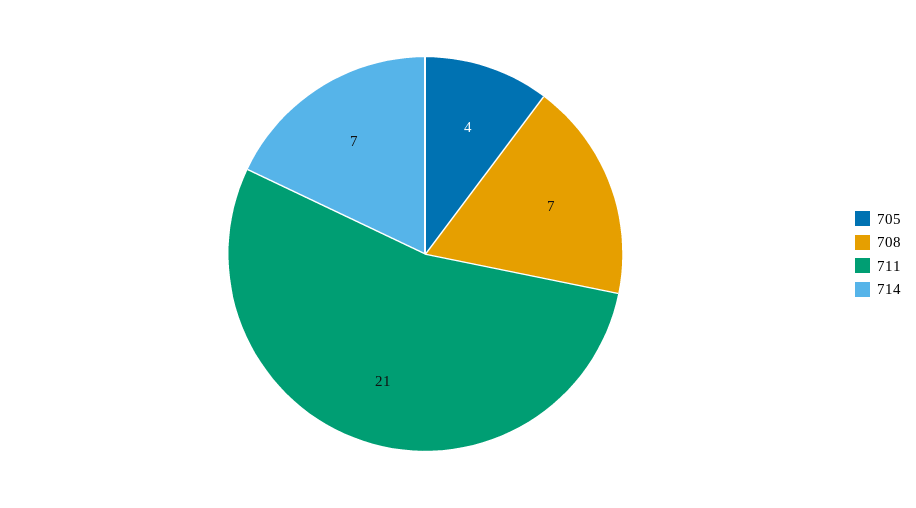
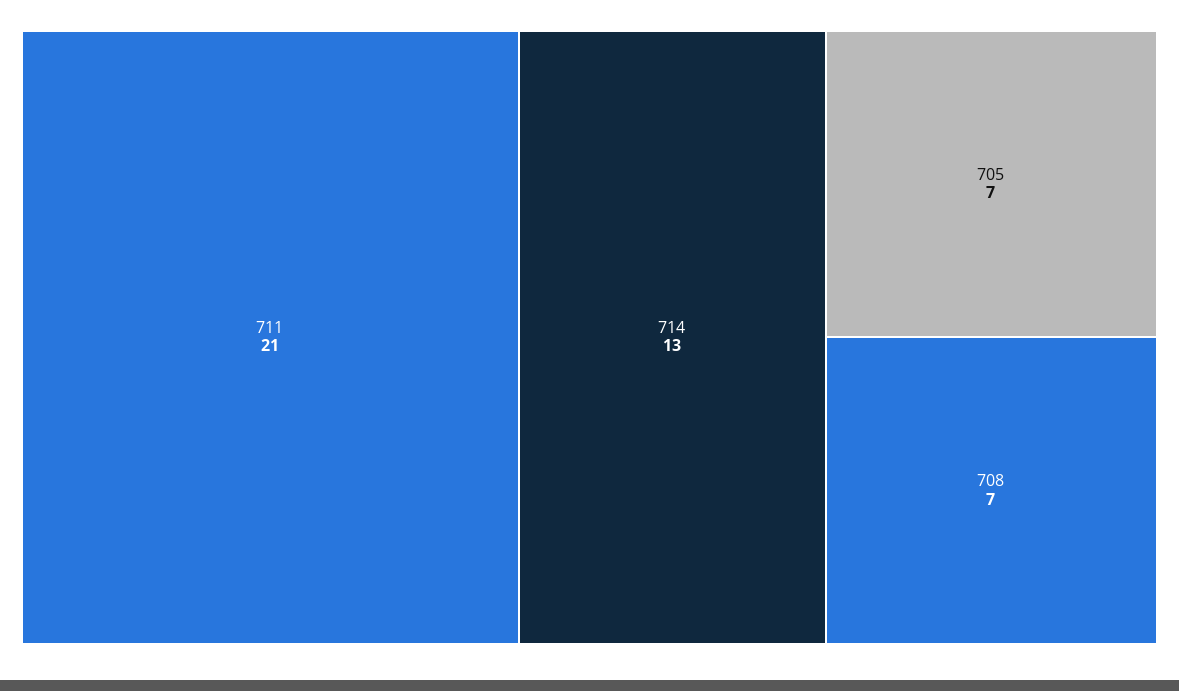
  {
-   "705": 4,
+   "705": 7,
    "708": 7,
    "711": 21,
-   "714": 7
+   "714": 13
  }

